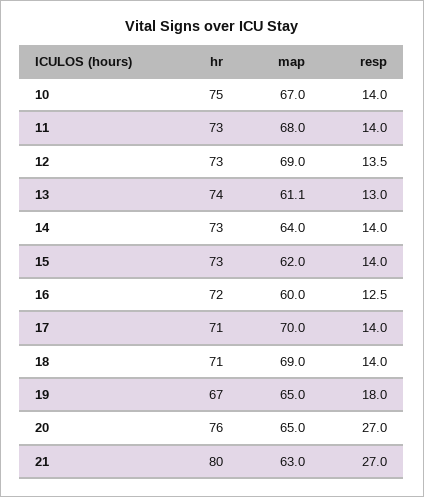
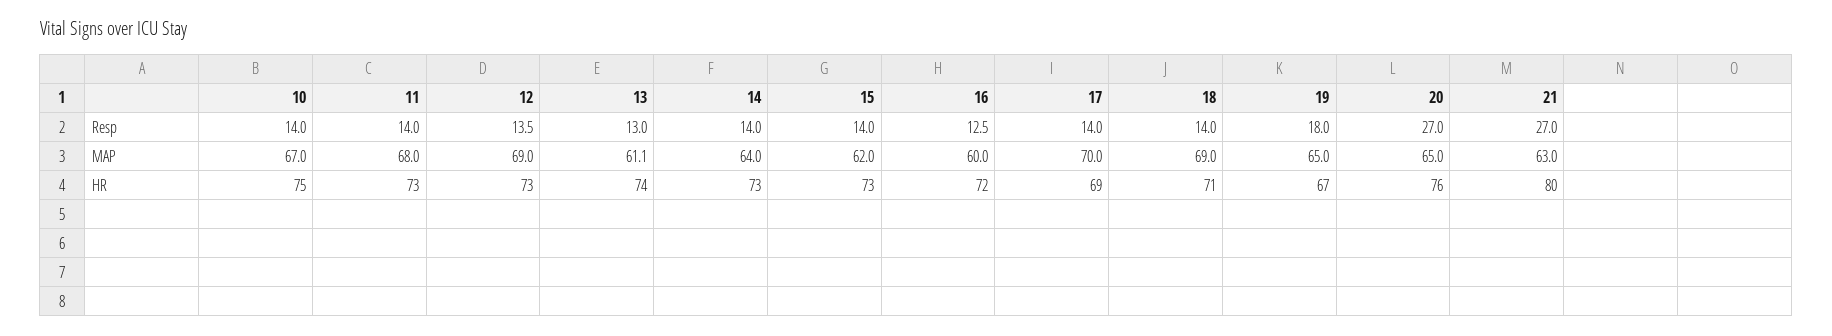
  {
    "hr": {
      "10": 75,
      "11": 73,
      "12": 73,
      "13": 74,
      "14": 73,
      "15": 73,
      "16": 72,
-     "17": 71,
+     "17": 69,
      "18": 71,
      "19": 67,
      "20": 76,
      "21": 80
    },
    "map": {
      "10": 67,
      "11": 68,
      "12": 69,
      "13": 61.1,
      "14": 64,
      "15": 62,
      "16": 60,
      "17": 70,
      "18": 69,
      "19": 65,
      "20": 65,
      "21": 63
    },
    "resp": {
      "10": 14,
      "11": 14,
      "12": 13.5,
      "13": 13,
      "14": 14,
      "15": 14,
      "16": 12.5,
      "17": 14,
      "18": 14,
      "19": 18,
      "20": 27,
      "21": 27
    }
  }

